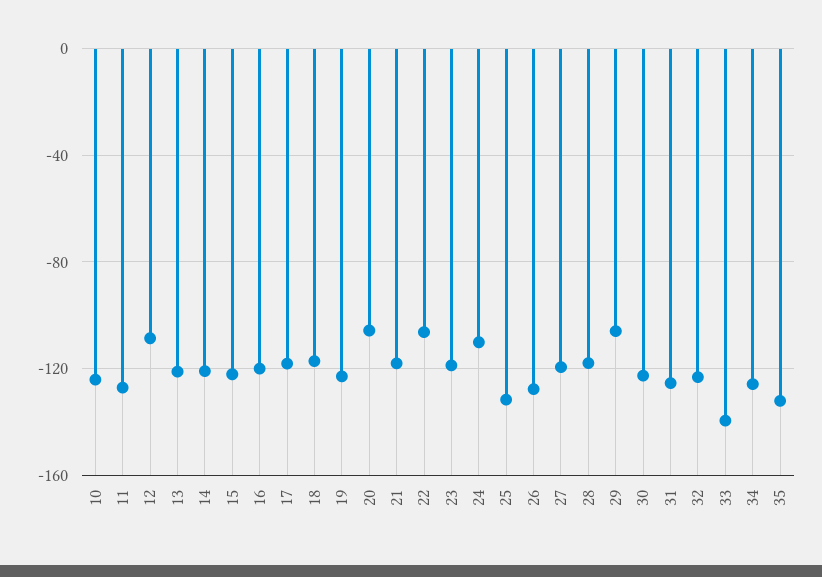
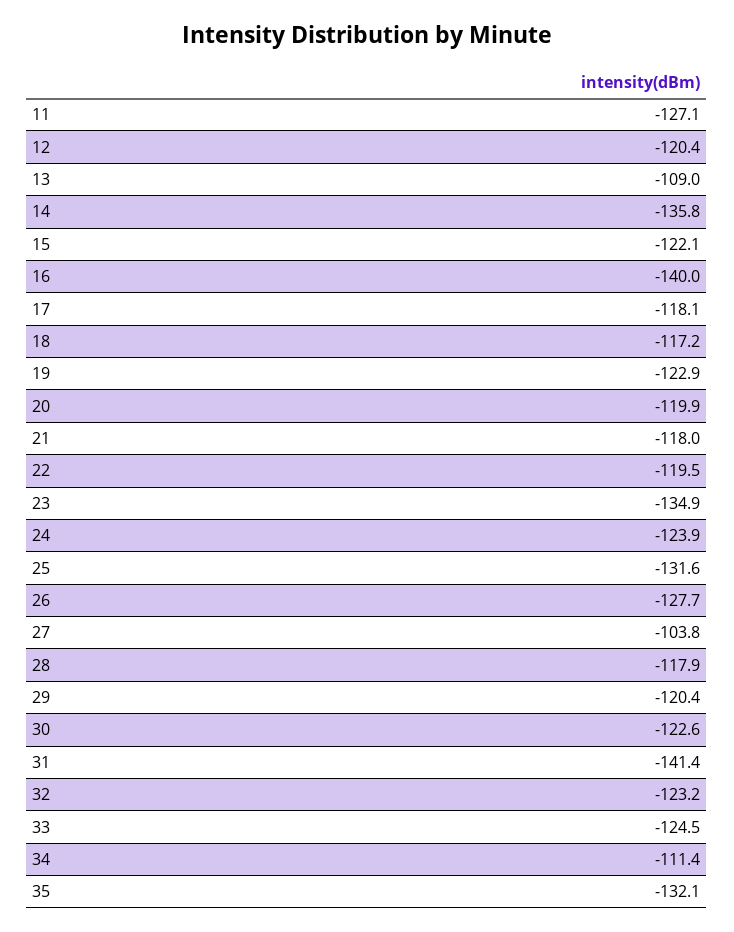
  {
-   "10": -125,
    "11": -127.1,
-   "12": -110,
+   "12": -120.4,
-   "13": -120,
+   "13": -109,
-   "14": -120,
+   "14": -135.8,
    "15": -122.1,
-   "16": -120,
+   "16": -140,
    "17": -118.1,
    "18": -117.2,
    "19": -122.9,
-   "20": -105,
+   "20": -119.9,
    "21": -118,
-   "22": -105,
+   "22": -119.5,
-   "23": -120,
+   "23": -134.9,
-   "24": -110,
+   "24": -123.9,
    "25": -131.6,
    "26": -127.7,
-   "27": -120,
+   "27": -103.8,
    "28": -117.9,
-   "29": -105,
+   "29": -120.4,
    "30": -122.6,
-   "31": -125,
+   "31": -141.4,
    "32": -123.2,
-   "33": -140,
+   "33": -124.5,
-   "34": -125,
+   "34": -111.4,
    "35": -132.1
  }

